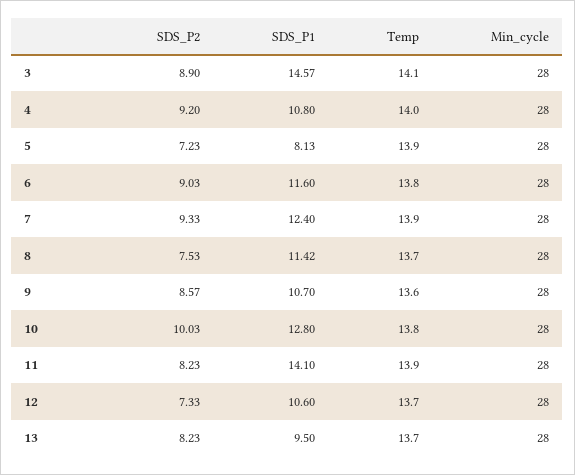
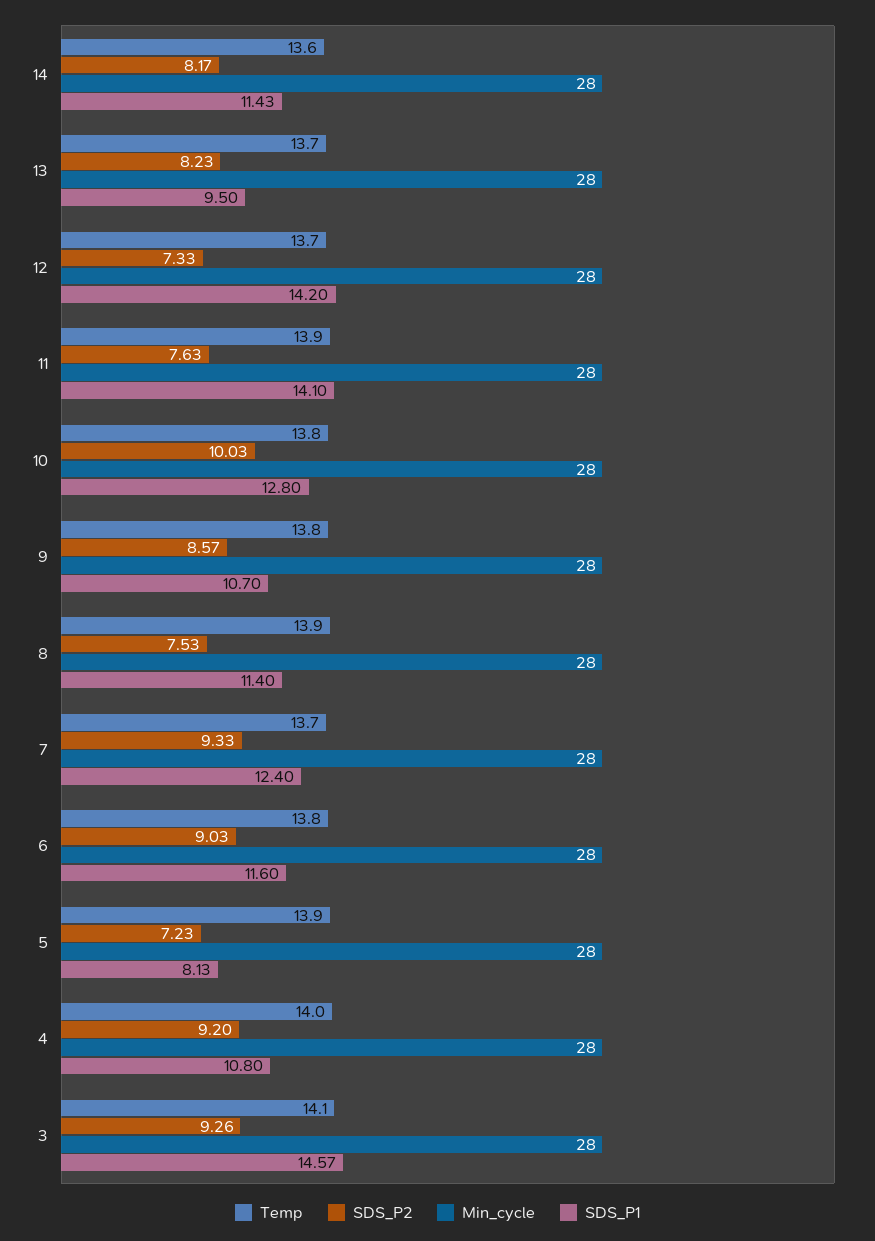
  {
    "SDS_P2": {
-     "3": 8.9,
+     "3": 9.26,
      "4": 9.2,
      "5": 7.23,
      "6": 9.03,
      "7": 9.33,
      "8": 7.53,
      "9": 8.57,
      "10": 10.03,
-     "11": 8.23,
+     "11": 7.63,
      "12": 7.33,
-     "13": 8.23
+     "13": 8.23,
+     "14": 8.17
    },
    "SDS_P1": {
      "3": 14.57,
      "4": 10.8,
      "5": 8.13,
      "6": 11.6,
      "7": 12.4,
-     "8": 11.42,
+     "8": 11.4,
      "9": 10.7,
      "10": 12.8,
      "11": 14.1,
-     "12": 10.6,
+     "12": 14.2,
-     "13": 9.5
+     "13": 9.5,
+     "14": 11.43
    },
    "Temp": {
      "3": 14.1,
      "4": 14,
      "5": 13.9,
      "6": 13.8,
-     "7": 13.9,
+     "7": 13.7,
-     "8": 13.7,
+     "8": 13.9,
-     "9": 13.6,
+     "9": 13.8,
      "10": 13.8,
      "11": 13.9,
      "12": 13.7,
-     "13": 13.7
+     "13": 13.7,
+     "14": 13.6
    },
    "Min_cycle": {
      "3": 28,
      "4": 28,
      "5": 28,
      "6": 28,
      "7": 28,
      "8": 28,
      "9": 28,
      "10": 28,
      "11": 28,
      "12": 28,
-     "13": 28
+     "13": 28,
+     "14": 28
    }
  }

